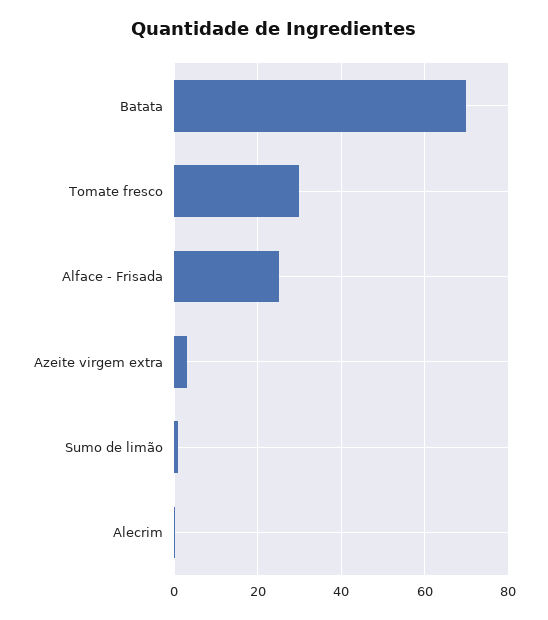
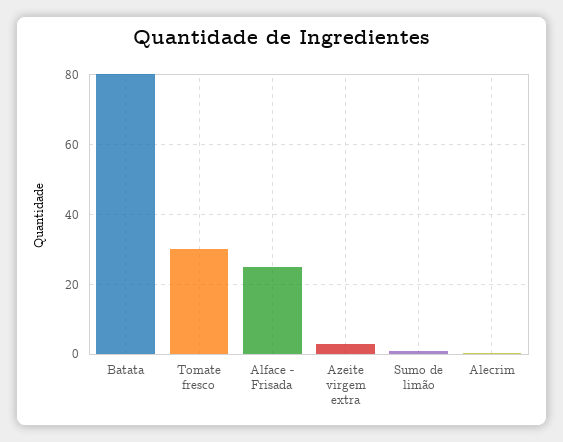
  {
-   "Batata": 70,
+   "Batata": 80,
    "Tomate fresco": 30,
    "Alface - Frisada": 26,
    "Azeite virgem extra": 4,
    "Sumo de limão": 2,
    "Alecrim": 0
  }

